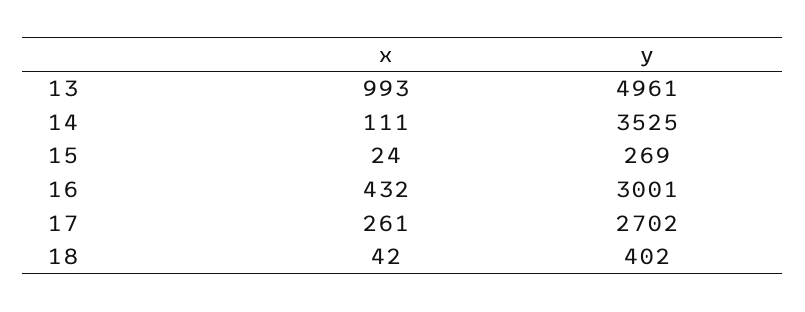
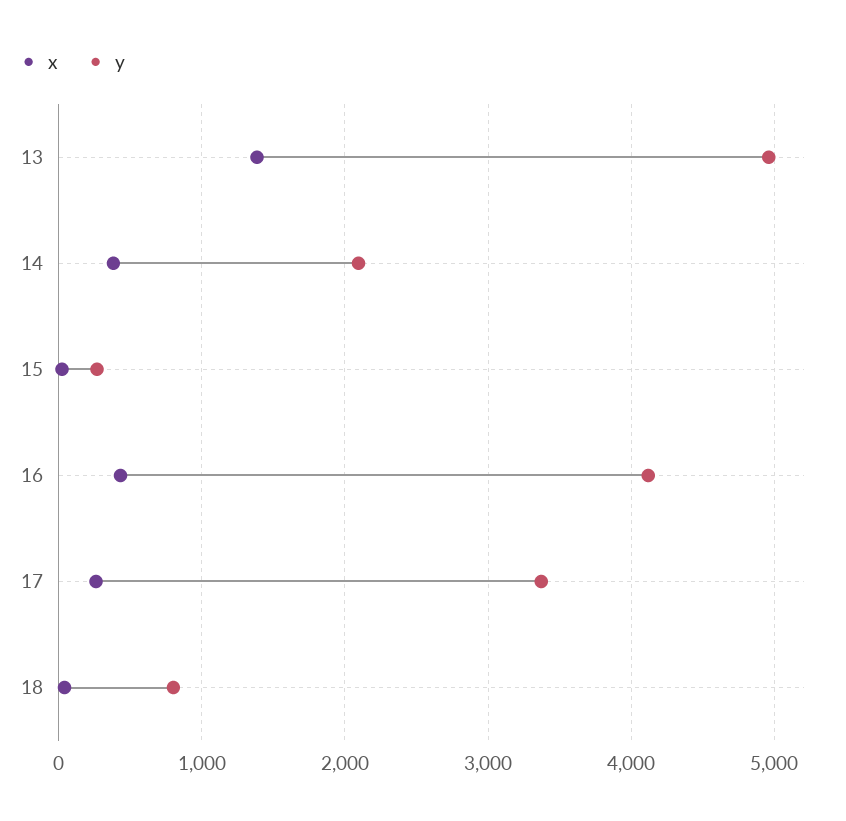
  {
    "x": {
-     "13": 993,
+     "13": 1400,
-     "14": 111,
+     "14": 400,
      "15": 24,
      "16": 432,
      "17": 261,
      "18": 42
    },
    "y": {
      "13": 4961,
-     "14": 3525,
+     "14": 2100,
      "15": 269,
-     "16": 3001,
+     "16": 4100,
-     "17": 2702,
+     "17": 3400,
-     "18": 402
+     "18": 800
    }
  }

